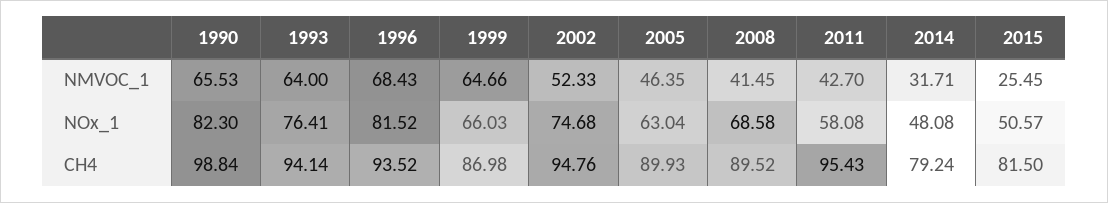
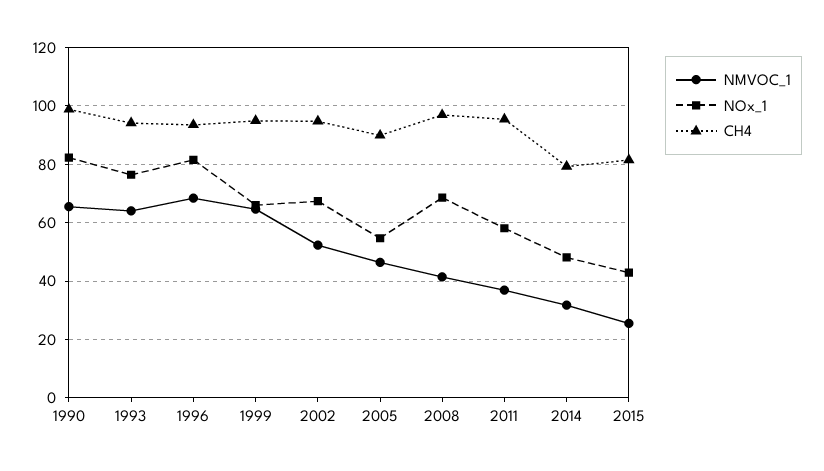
  {
    "NMVOC_1": {
      "1990": 65.53,
      "1993": 64,
      "1996": 68.43,
      "1999": 64.66,
      "2002": 52.33,
      "2005": 46.35,
      "2008": 41.45,
-     "2011": 42.7,
+     "2011": 37.5,
      "2014": 31.71,
      "2015": 25.45
    },
    "NOx_1": {
      "1990": 82.3,
      "1993": 76.41,
      "1996": 81.52,
      "1999": 66.03,
-     "2002": 74.68,
+     "2002": 67.5,
-     "2005": 63.04,
+     "2005": 55,
      "2008": 68.58,
      "2011": 58.08,
      "2014": 48.08,
-     "2015": 50.57
+     "2015": 42.5
    },
    "CH4": {
      "1990": 98.84,
      "1993": 94.14,
      "1996": 93.52,
-     "1999": 86.98,
+     "1999": 95,
      "2002": 94.76,
      "2005": 89.93,
-     "2008": 89.52,
+     "2008": 97.5,
      "2011": 95.43,
      "2014": 79.24,
      "2015": 81.5
    }
  }

